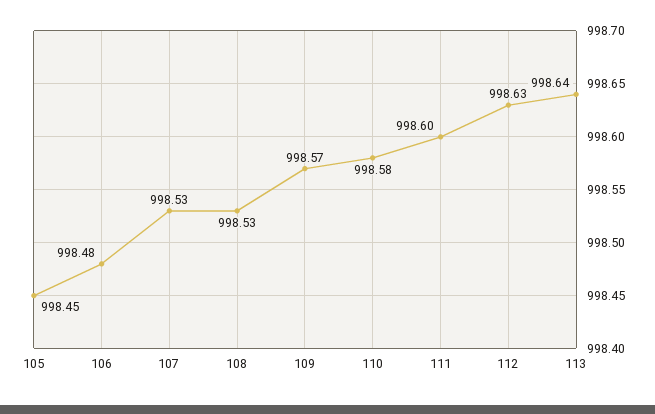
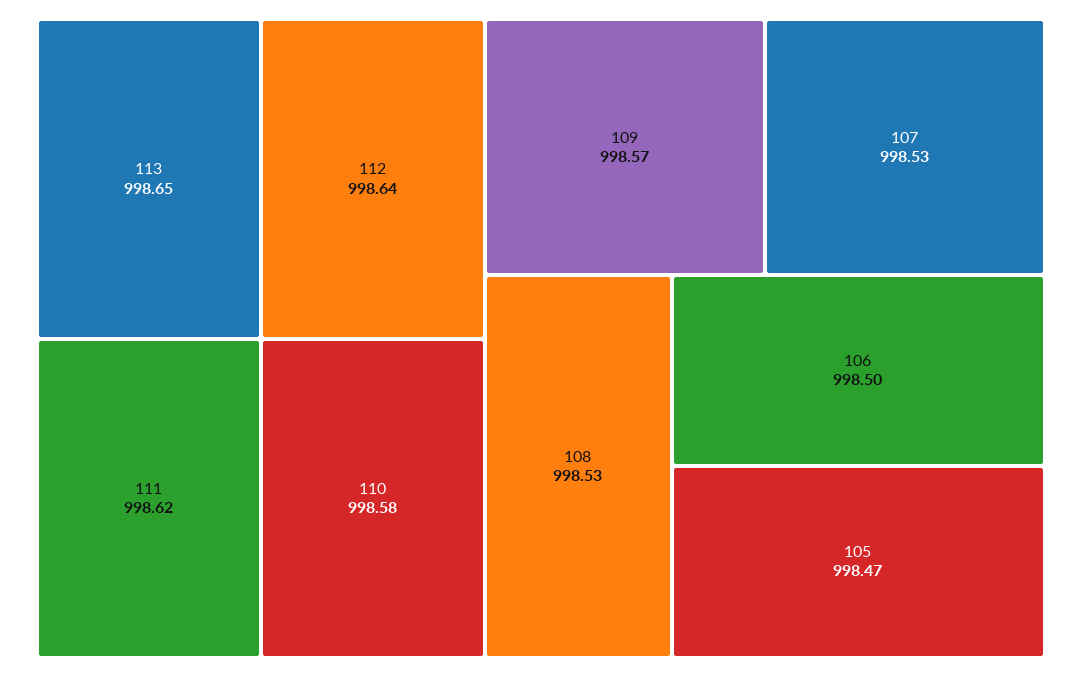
  {
-   "105": 998.45,
+   "105": 998.47,
-   "106": 998.48,
+   "106": 998.5,
    "107": 998.53,
    "108": 998.53,
    "109": 998.57,
    "110": 998.58,
-   "111": 998.6,
+   "111": 998.62,
-   "112": 998.63,
+   "112": 998.64,
-   "113": 998.64
+   "113": 998.65
  }

